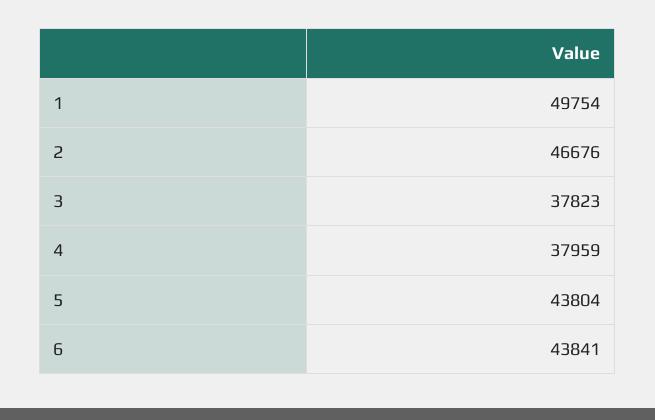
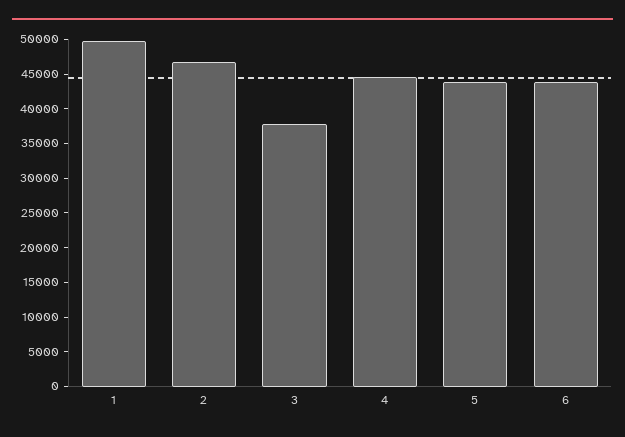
  {
    "1": 49754,
    "2": 46676,
    "3": 37823,
-   "4": 37959,
+   "4": 45000,
    "5": 43804,
    "6": 43841
  }

